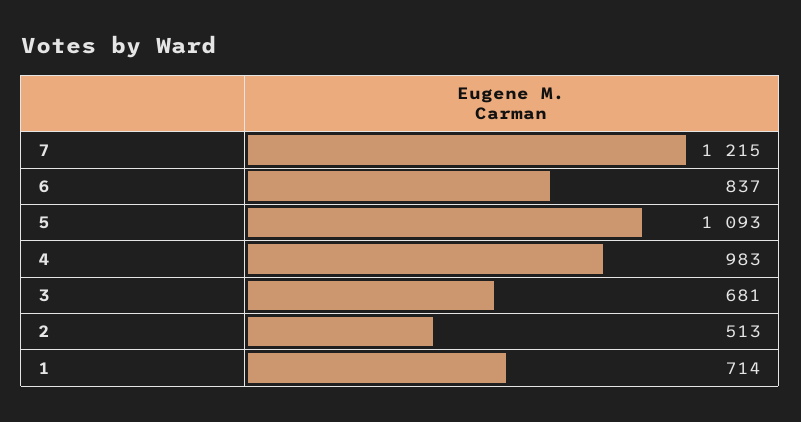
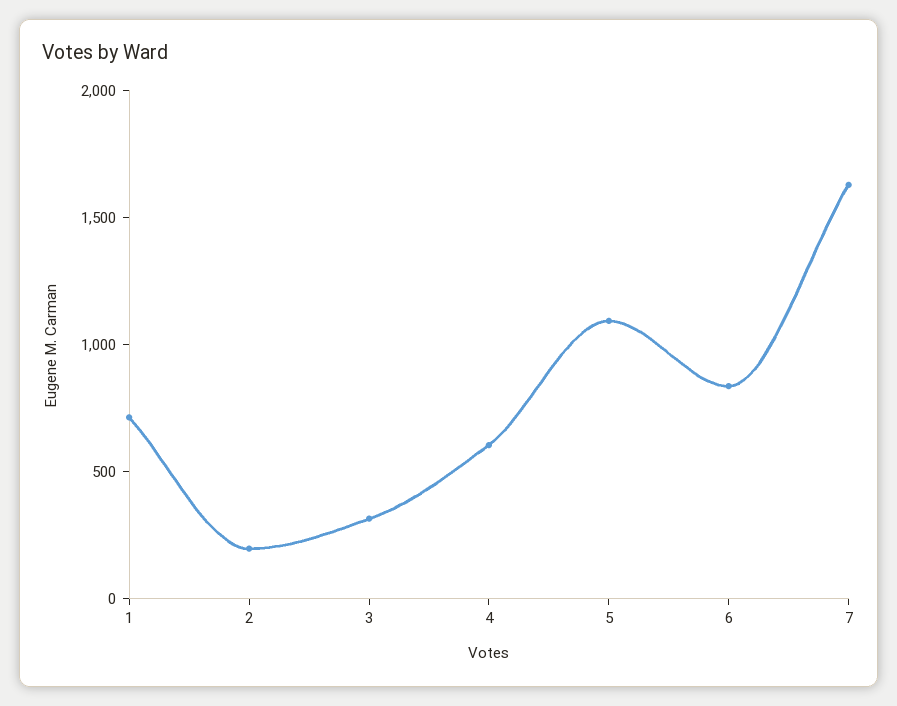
  {
-   "7": 1215,
+   "7": 1600,
    "6": 837,
    "5": 1093,
-   "4": 983,
+   "4": 600,
-   "3": 681,
+   "3": 300,
-   "2": 513,
+   "2": 200,
    "1": 714
  }

